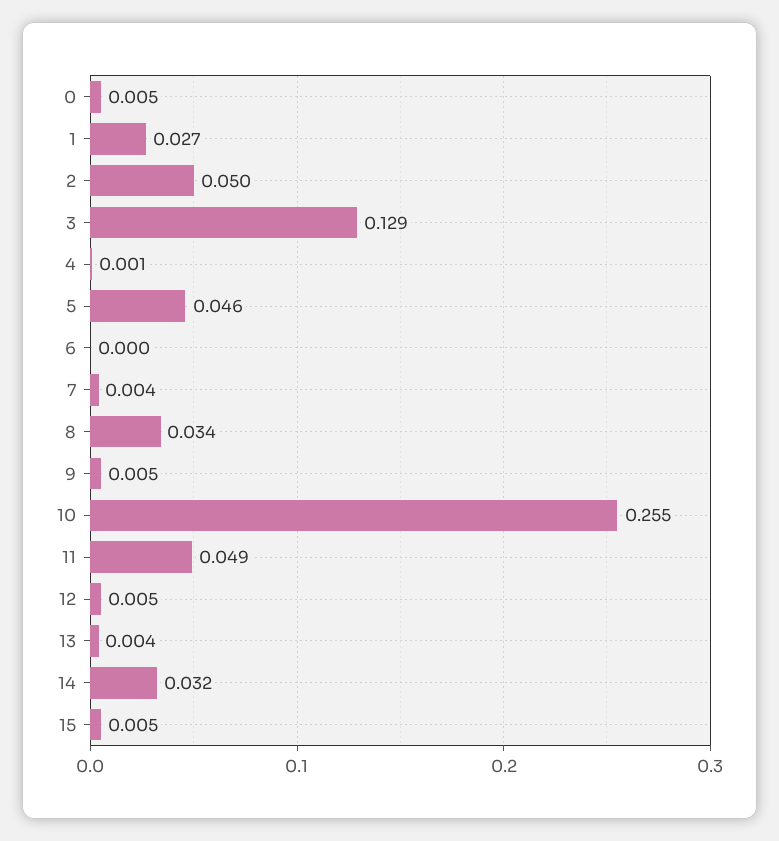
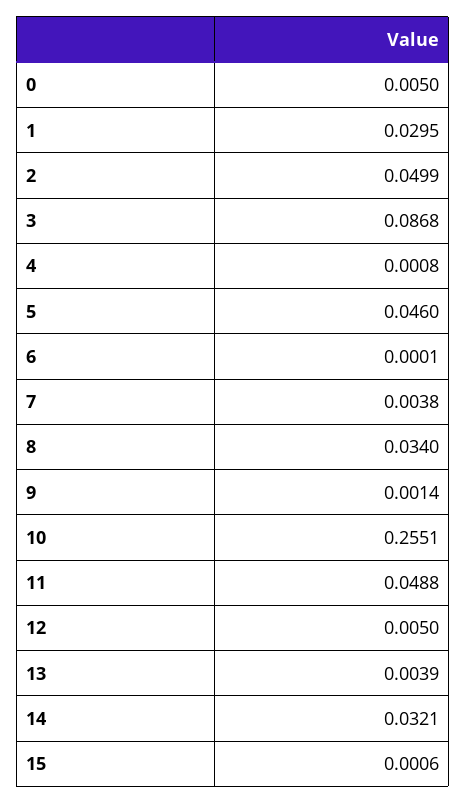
  {
    "0": 0.005,
-   "1": 0.027,
+   "1": 0.0295,
    "2": 0.0499,
-   "3": 0.129,
+   "3": 0.0868,
    "4": 0.0008,
    "5": 0.046,
    "6": 0.0001,
    "7": 0.0038,
    "8": 0.034,
-   "9": 0.005,
+   "9": 0.0014,
    "10": 0.2551,
    "11": 0.0488,
    "12": 0.005,
    "13": 0.0039,
    "14": 0.0321,
-   "15": 0.005
+   "15": 0.0006
  }

